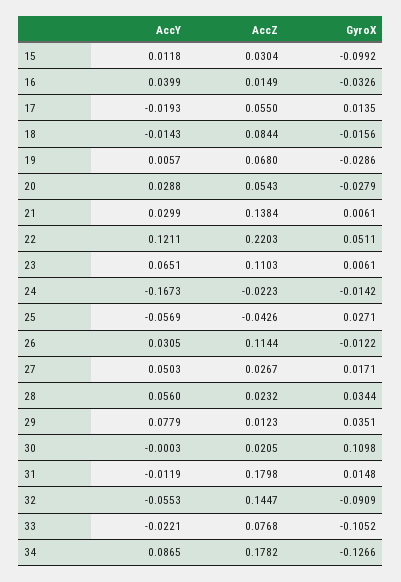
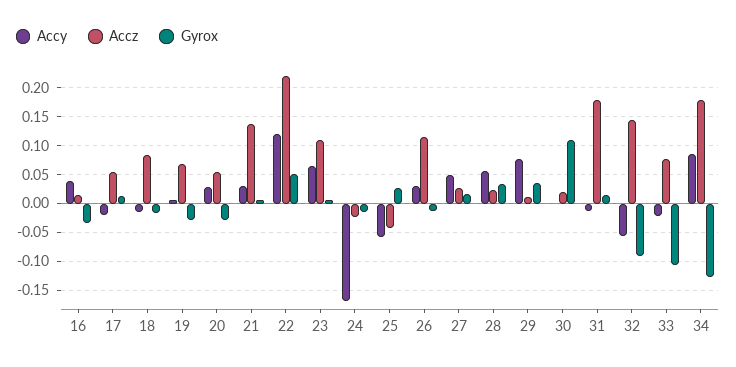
  {
    "AccY": {
-     "15": 0.0118,
      "16": 0.0399,
      "17": -0.0193,
      "18": -0.0143,
      "19": 0.0057,
      "20": 0.0288,
      "21": 0.0299,
      "22": 0.1211,
      "23": 0.0651,
      "24": -0.1673,
      "25": -0.0569,
      "26": 0.0305,
      "27": 0.0503,
      "28": 0.056,
      "29": 0.0779,
      "30": -0.0003,
      "31": -0.0119,
      "32": -0.0553,
      "33": -0.0221,
      "34": 0.0865
    },
    "AccZ": {
-     "15": 0.0304,
      "16": 0.0149,
      "17": 0.055,
      "18": 0.0844,
      "19": 0.068,
      "20": 0.0543,
      "21": 0.1384,
      "22": 0.2203,
      "23": 0.1103,
      "24": -0.0223,
      "25": -0.0426,
      "26": 0.1144,
      "27": 0.0267,
      "28": 0.0232,
      "29": 0.0123,
      "30": 0.0205,
      "31": 0.1798,
      "32": 0.1447,
      "33": 0.0768,
      "34": 0.1782
    },
    "GyroX": {
-     "15": -0.0992,
      "16": -0.0326,
      "17": 0.0135,
      "18": -0.0156,
      "19": -0.0286,
      "20": -0.0279,
      "21": 0.0061,
      "22": 0.0511,
      "23": 0.0061,
      "24": -0.0142,
      "25": 0.0271,
      "26": -0.0122,
      "27": 0.0171,
      "28": 0.0344,
      "29": 0.0351,
      "30": 0.1098,
      "31": 0.0148,
      "32": -0.0909,
      "33": -0.1052,
      "34": -0.1266
    }
  }

